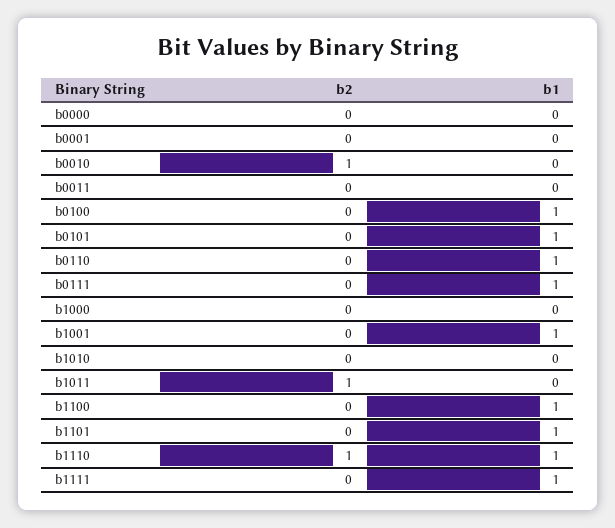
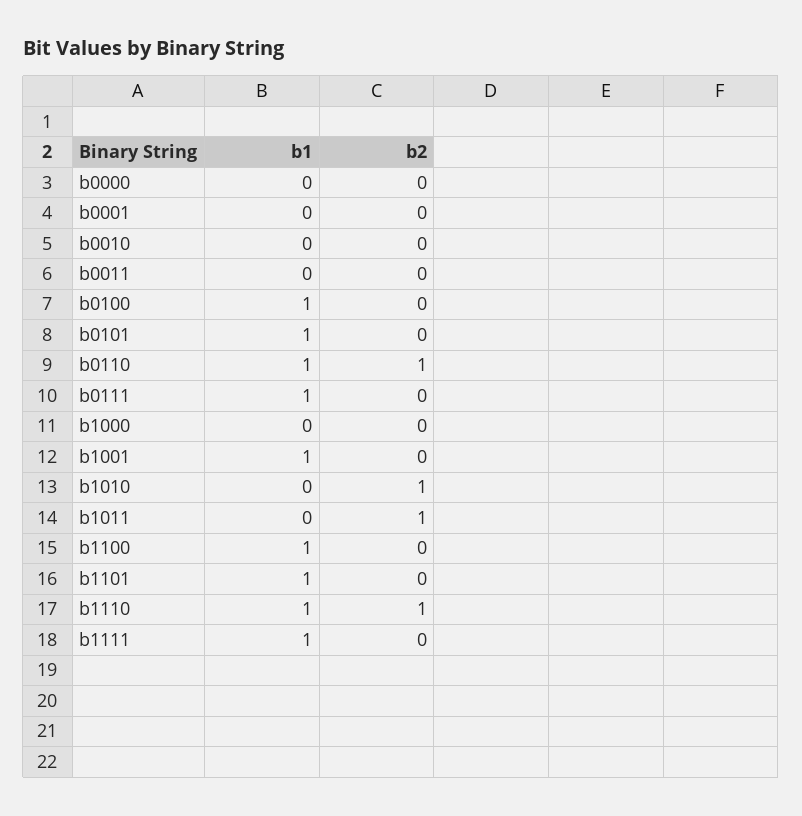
  {
    "b2": {
      "b0000": 0,
      "b0001": 0,
-     "b0010": 1,
+     "b0010": 0,
      "b0011": 0,
      "b0100": 0,
      "b0101": 0,
-     "b0110": 0,
+     "b0110": 1,
      "b0111": 0,
      "b1000": 0,
      "b1001": 0,
-     "b1010": 0,
+     "b1010": 1,
      "b1011": 1,
      "b1100": 0,
      "b1101": 0,
      "b1110": 1,
      "b1111": 0
    },
    "b1": {
      "b0000": 0,
      "b0001": 0,
      "b0010": 0,
      "b0011": 0,
      "b0100": 1,
      "b0101": 1,
      "b0110": 1,
      "b0111": 1,
      "b1000": 0,
      "b1001": 1,
      "b1010": 0,
      "b1011": 0,
      "b1100": 1,
      "b1101": 1,
      "b1110": 1,
      "b1111": 1
    }
  }

